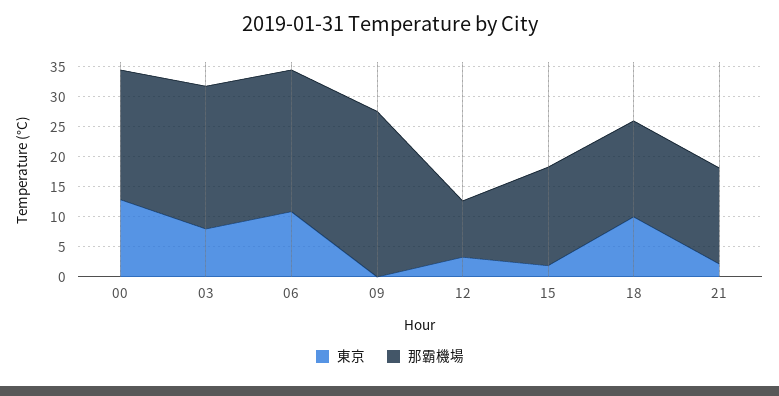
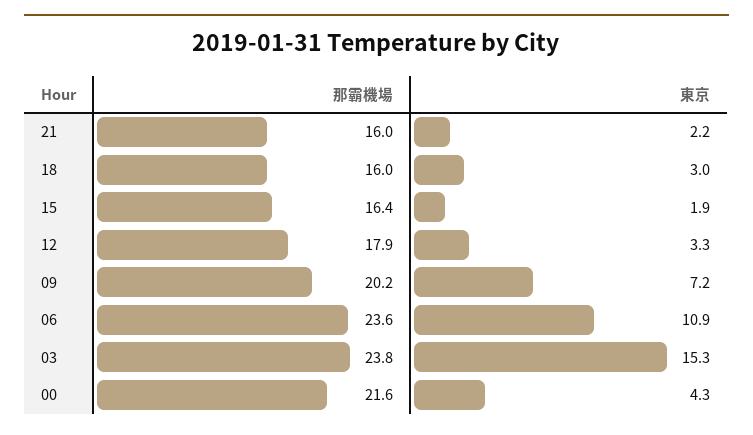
  {
    "東京": {
-     "00": 12.5,
+     "00": 4.3,
-     "03": 7.5,
+     "03": 15.3,
      "06": 10.9,
-     "09": 0,
+     "09": 7.2,
      "12": 3.3,
      "15": 1.9,
-     "18": 10,
+     "18": 3,
      "21": 2.2
    },
    "那霸機場": {
      "00": 21.6,
      "03": 23.8,
      "06": 23.6,
-     "09": 27.5,
+     "09": 20.2,
-     "12": 10,
+     "12": 17.9,
      "15": 16.4,
      "18": 16,
      "21": 16
    }
  }

